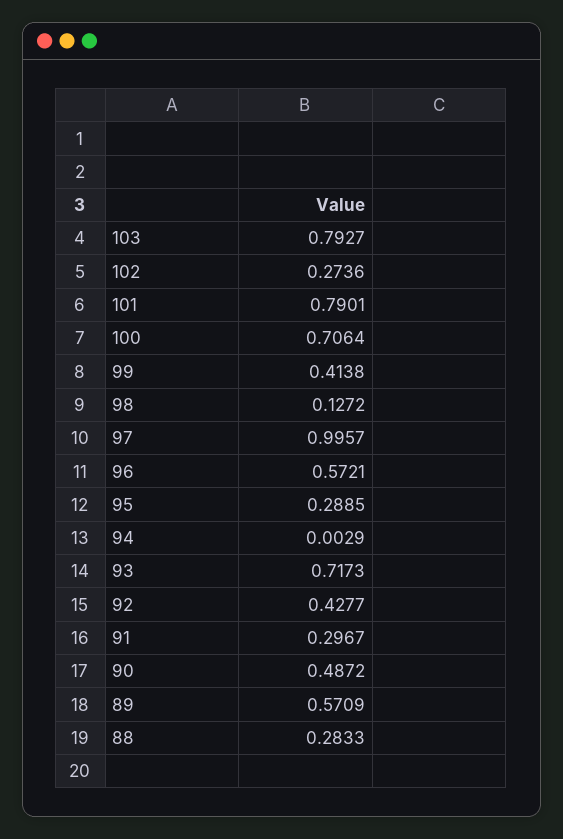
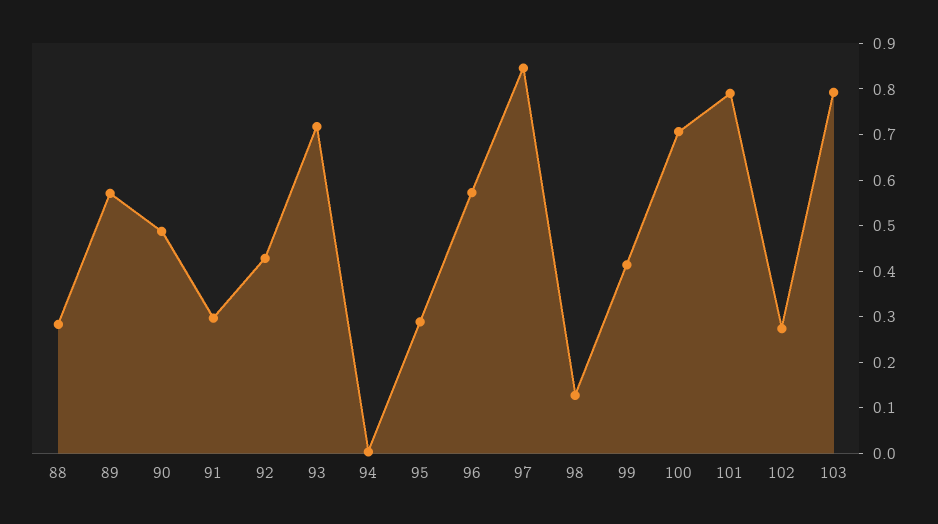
  {
    "103": 0.7927,
    "102": 0.2736,
    "101": 0.7901,
    "100": 0.7064,
    "99": 0.4138,
    "98": 0.1272,
-   "97": 0.9957,
+   "97": 0.84,
    "96": 0.5721,
    "95": 0.2885,
    "94": 0.0029,
    "93": 0.7173,
    "92": 0.4277,
    "91": 0.2967,
    "90": 0.4872,
    "89": 0.5709,
    "88": 0.2833
  }

